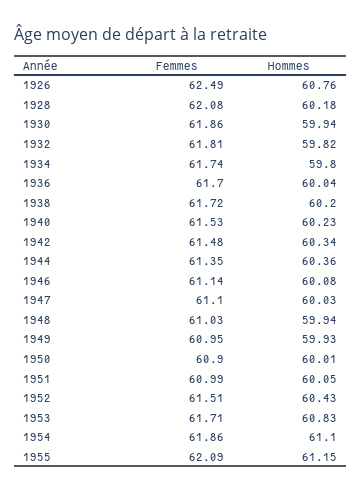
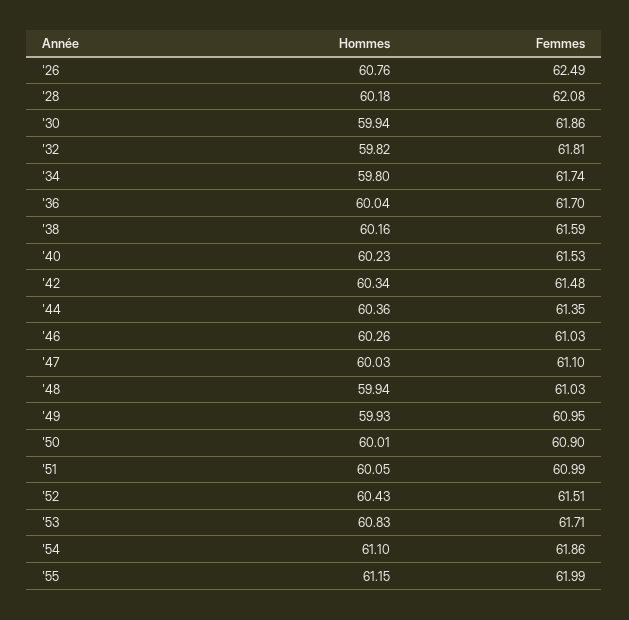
  {
    "Femmes": {
      "1926": 62.49,
      "1928": 62.08,
      "1930": 61.86,
      "1932": 61.81,
      "1934": 61.74,
      "1936": 61.7,
-     "1938": 61.72,
+     "1938": 61.59,
      "1940": 61.53,
      "1942": 61.48,
      "1944": 61.35,
-     "1946": 61.14,
+     "1946": 61.03,
      "1947": 61.1,
      "1948": 61.03,
      "1949": 60.95,
      "1950": 60.9,
      "1951": 60.99,
      "1952": 61.51,
      "1953": 61.71,
      "1954": 61.86,
-     "1955": 62.09
+     "1955": 61.99
    },
    "Hommes": {
      "1926": 60.76,
      "1928": 60.18,
      "1930": 59.94,
      "1932": 59.82,
      "1934": 59.8,
      "1936": 60.04,
-     "1938": 60.2,
+     "1938": 60.16,
      "1940": 60.23,
      "1942": 60.34,
      "1944": 60.36,
-     "1946": 60.08,
+     "1946": 60.26,
      "1947": 60.03,
      "1948": 59.94,
      "1949": 59.93,
      "1950": 60.01,
      "1951": 60.05,
      "1952": 60.43,
      "1953": 60.83,
      "1954": 61.1,
      "1955": 61.15
    }
  }

